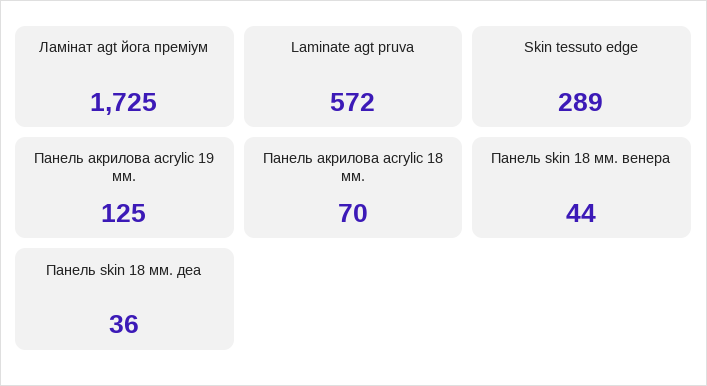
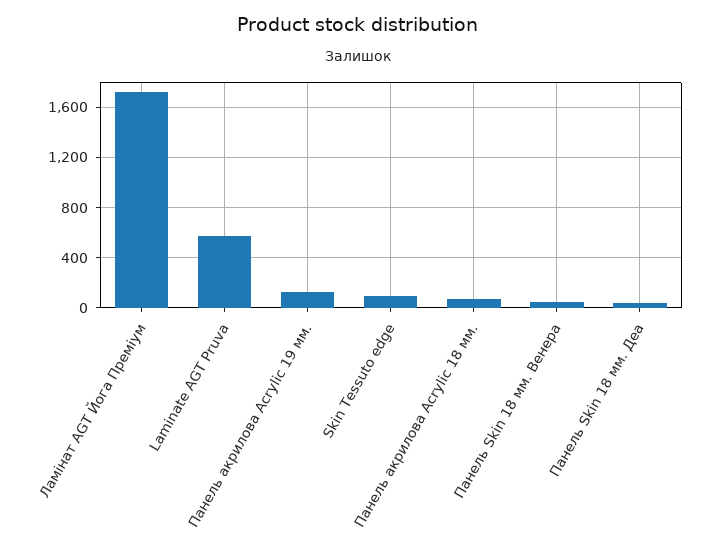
  {
    "Ламінат agt йога преміум": 1725,
    "Laminate agt pruva": 572,
-   "Skin tessuto edge": 289,
+   "Skin tessuto edge": 100,
    "Панель акрилова acrylic 19 мм.": 125,
    "Панель акрилова acrylic 18 мм.": 70,
    "Панель skin 18 мм. венера": 44,
    "Панель skin 18 мм. деа": 36
  }

